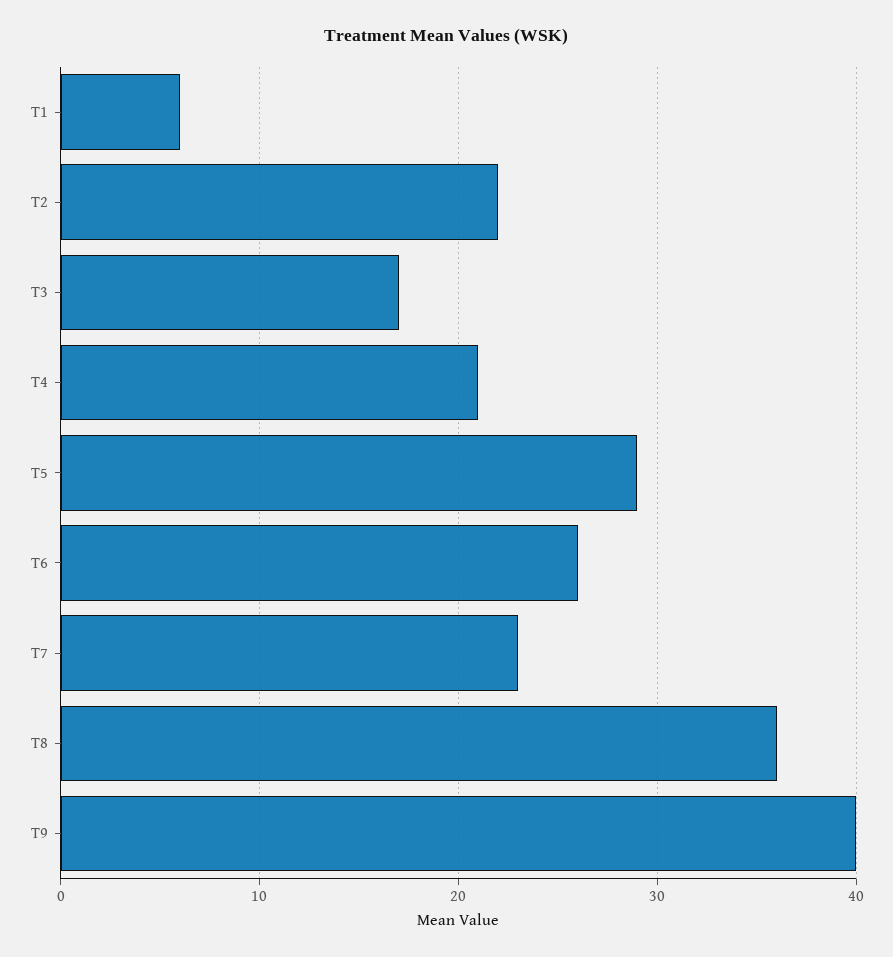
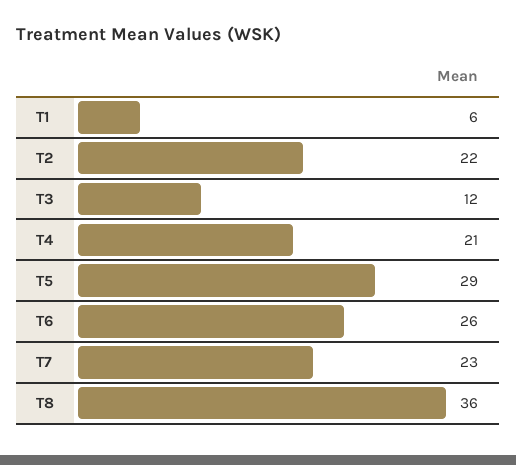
  {
    "T1": 6,
    "T2": 22,
-   "T3": 17,
+   "T3": 12,
    "T4": 21,
    "T5": 29,
    "T6": 26,
    "T7": 23,
-   "T8": 36,
+   "T8": 36
-   "T9": 40
  }

